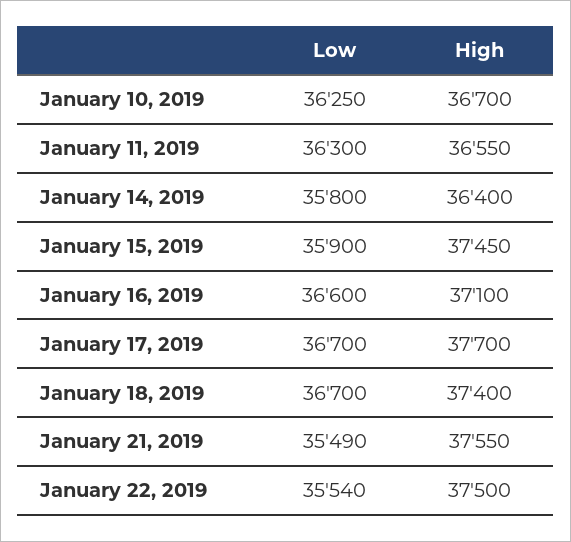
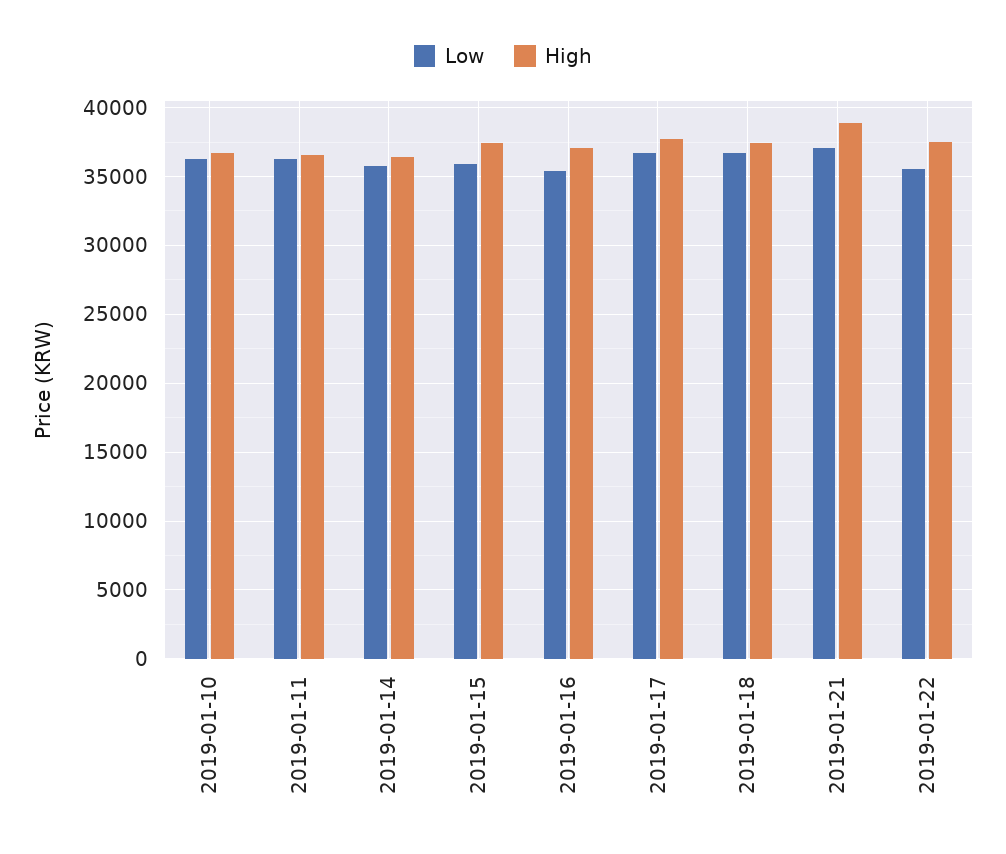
  {
    "Low": {
      "January 10, 2019": 36250,
      "January 11, 2019": 36300,
      "January 14, 2019": 35800,
      "January 15, 2019": 35900,
-     "January 16, 2019": 36600,
+     "January 16, 2019": 35500,
      "January 17, 2019": 36700,
      "January 18, 2019": 36700,
-     "January 21, 2019": 35490,
+     "January 21, 2019": 37000,
      "January 22, 2019": 35540
    },
    "High": {
      "January 10, 2019": 36700,
      "January 11, 2019": 36550,
      "January 14, 2019": 36400,
      "January 15, 2019": 37450,
      "January 16, 2019": 37100,
      "January 17, 2019": 37700,
      "January 18, 2019": 37400,
-     "January 21, 2019": 37550,
+     "January 21, 2019": 39000,
      "January 22, 2019": 37500
    }
  }

